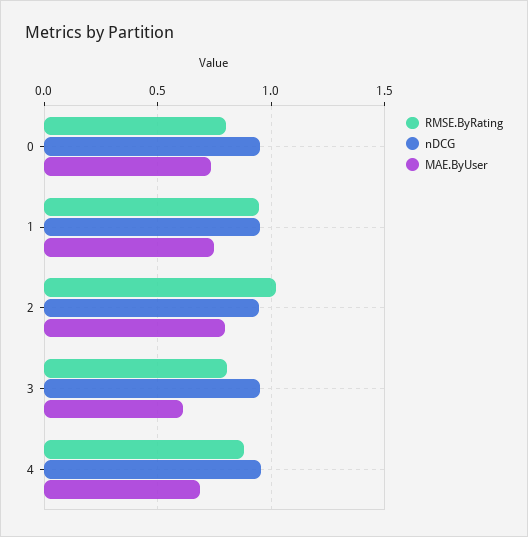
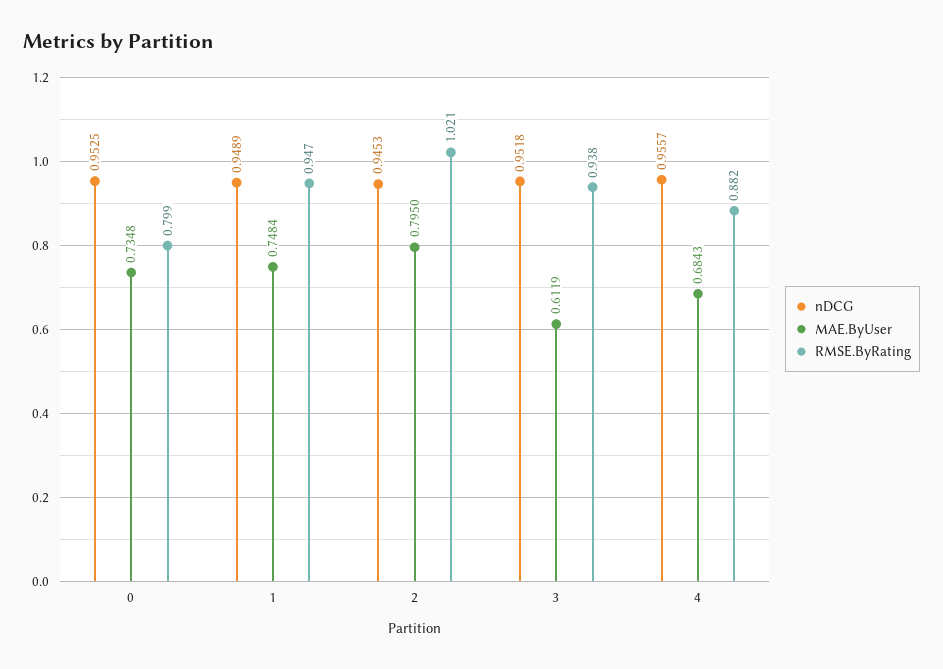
  {
    "RMSE.ByRating": {
      "0": 0.799,
      "1": 0.947,
      "2": 1.021,
-     "3": 0.8,
+     "3": 0.938,
      "4": 0.882
    },
    "nDCG": {
      "0": 0.9525,
      "1": 0.9489,
      "2": 0.9453,
      "3": 0.9518,
      "4": 0.9557
    },
    "MAE.ByUser": {
      "0": 0.7348,
      "1": 0.7484,
      "2": 0.795,
      "3": 0.6119,
      "4": 0.6843
    }
  }

